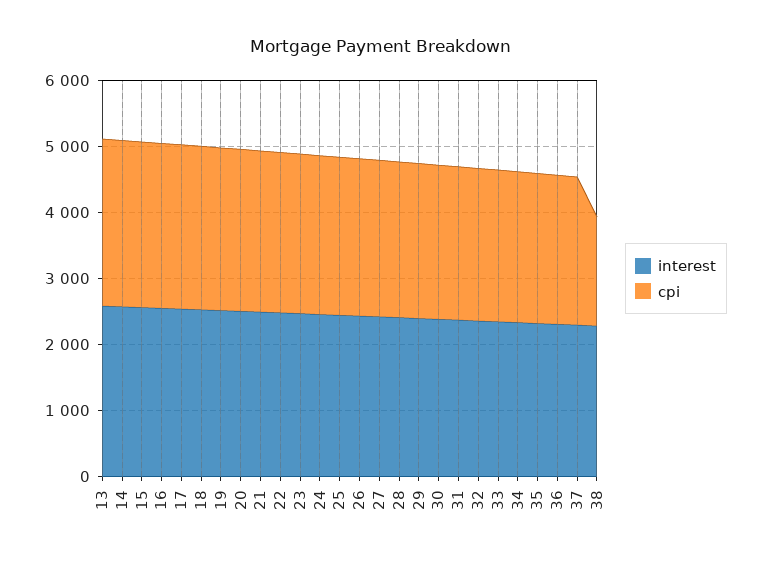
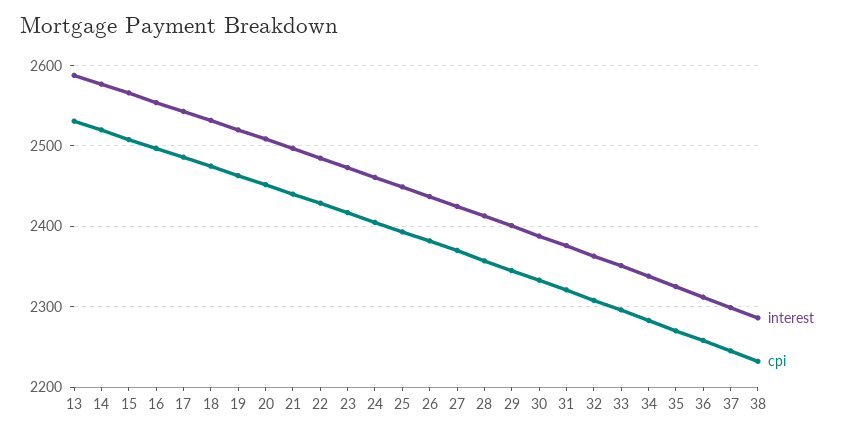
  {
    "interest": {
      "13": 2590,
      "14": 2580,
      "15": 2570,
      "16": 2550,
      "17": 2540,
      "18": 2530,
      "19": 2520,
      "20": 2510,
      "21": 2500,
      "22": 2490,
      "23": 2470,
      "24": 2460,
      "25": 2450,
      "26": 2440,
      "27": 2430,
      "28": 2410,
      "29": 2400,
      "30": 2390,
      "31": 2380,
      "32": 2360,
      "33": 2350,
      "34": 2340,
      "35": 2330,
      "36": 2310,
      "37": 2300,
      "38": 2290
    },
    "cpi": {
      "13": 2530,
      "14": 2520,
      "15": 2510,
      "16": 2500,
      "17": 2490,
      "18": 2480,
      "19": 2460,
      "20": 2450,
      "21": 2440,
      "22": 2430,
      "23": 2420,
      "24": 2410,
      "25": 2390,
      "26": 2380,
      "27": 2370,
      "28": 2360,
      "29": 2350,
      "30": 2330,
      "31": 2320,
      "32": 2310,
      "33": 2300,
      "34": 2280,
      "35": 2270,
      "36": 2260,
      "37": 2250,
-     "38": 1600
+     "38": 2230
    }
  }

